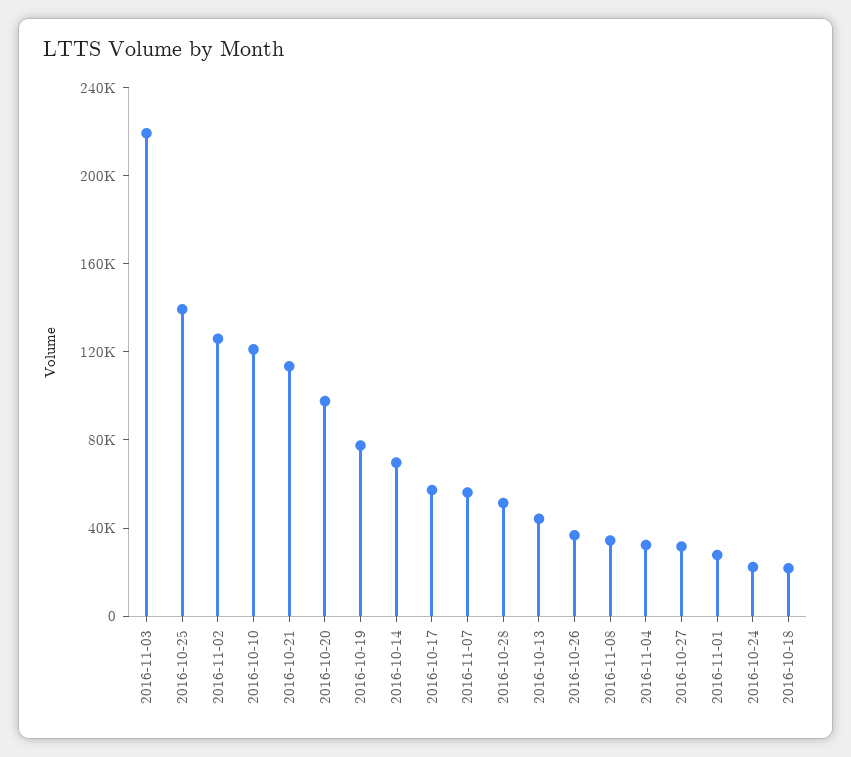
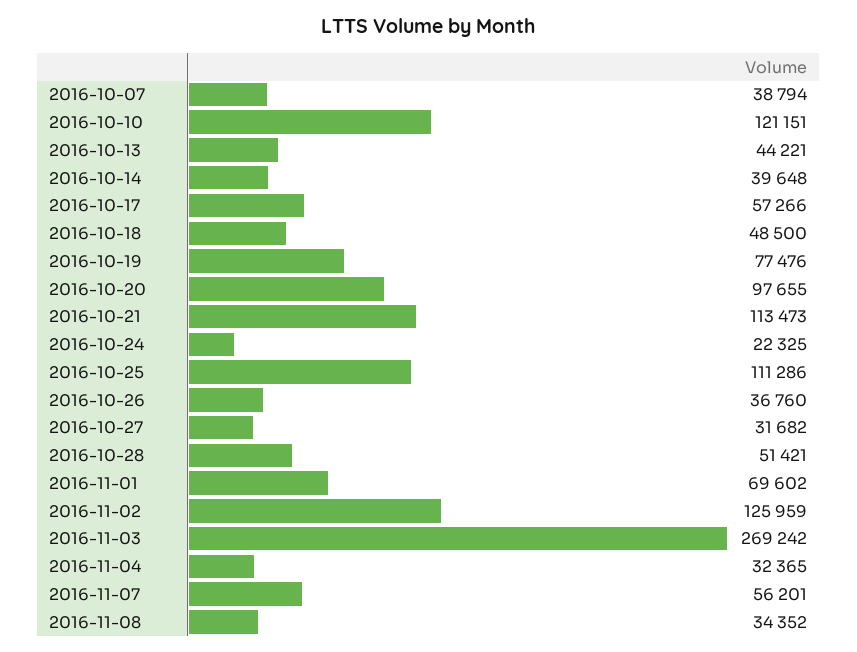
  {
-   "2016-11-03": 220000,
+   "2016-11-03": 269242,
-   "2016-10-25": 140000,
+   "2016-10-25": 111286,
    "2016-11-02": 125959,
    "2016-10-10": 121151,
    "2016-10-21": 113473,
    "2016-10-20": 97655,
    "2016-10-19": 77476,
-   "2016-10-14": 70000,
+   "2016-10-14": 39648,
    "2016-10-17": 57266,
    "2016-11-07": 56201,
    "2016-10-28": 51421,
    "2016-10-13": 44221,
    "2016-10-26": 36760,
    "2016-11-08": 34352,
    "2016-11-04": 32365,
    "2016-10-27": 31682,
-   "2016-11-01": 30000,
+   "2016-11-01": 69602,
    "2016-10-24": 22325,
-   "2016-10-18": 20000
+   "2016-10-18": 48500,
+   "2016-10-07": 38794
  }

